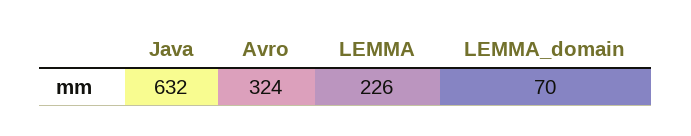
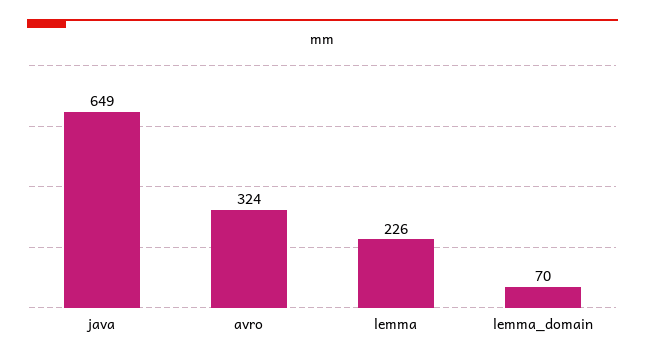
  {
-   "Java": 632,
+   "Java": 649,
    "Avro": 324,
    "LEMMA": 226,
    "LEMMA_domain": 70
  }

